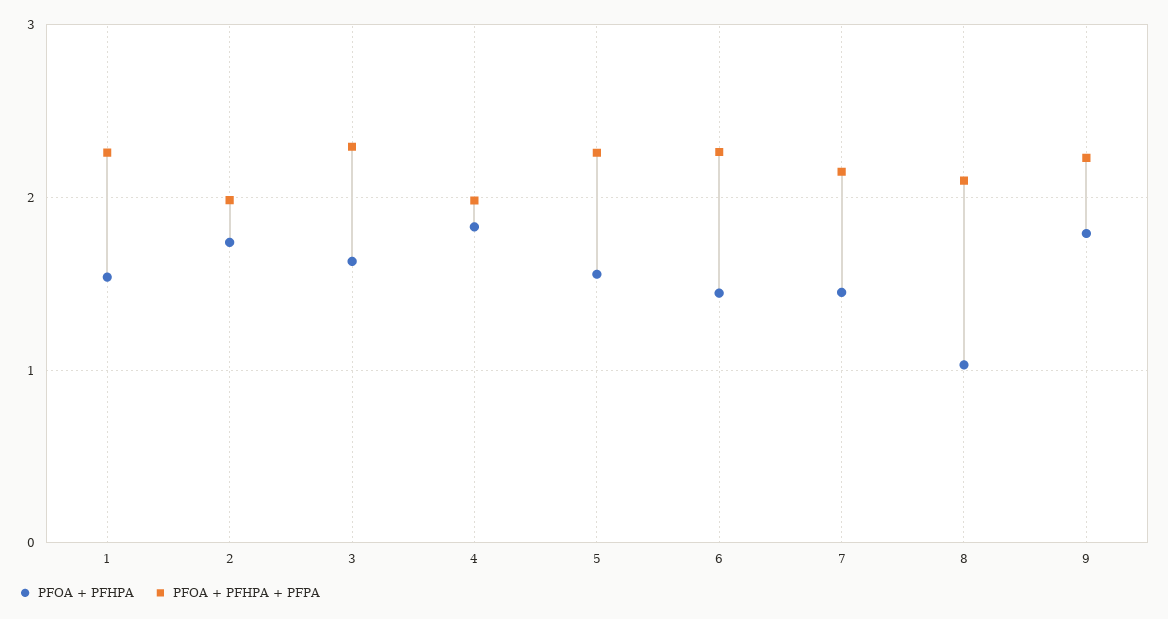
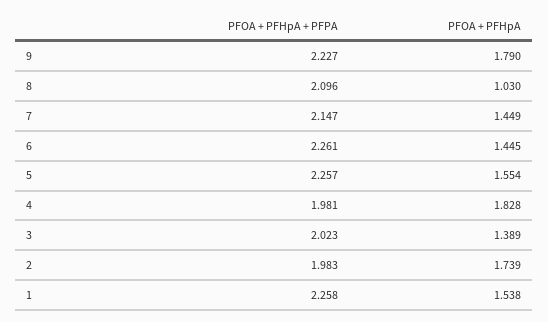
  {
    "PFOA + PFHPA": {
      "1": 1.538,
      "2": 1.739,
-     "3": 1.6,
+     "3": 1.389,
      "4": 1.828,
      "5": 1.554,
      "6": 1.445,
      "7": 1.449,
      "8": 1.03,
      "9": 1.79
    },
    "PFOA + PFHPA + PFPA": {
      "1": 2.258,
      "2": 1.983,
-     "3": 2.3,
+     "3": 2.023,
      "4": 1.981,
      "5": 2.257,
      "6": 2.261,
      "7": 2.147,
      "8": 2.096,
      "9": 2.227
    }
  }

